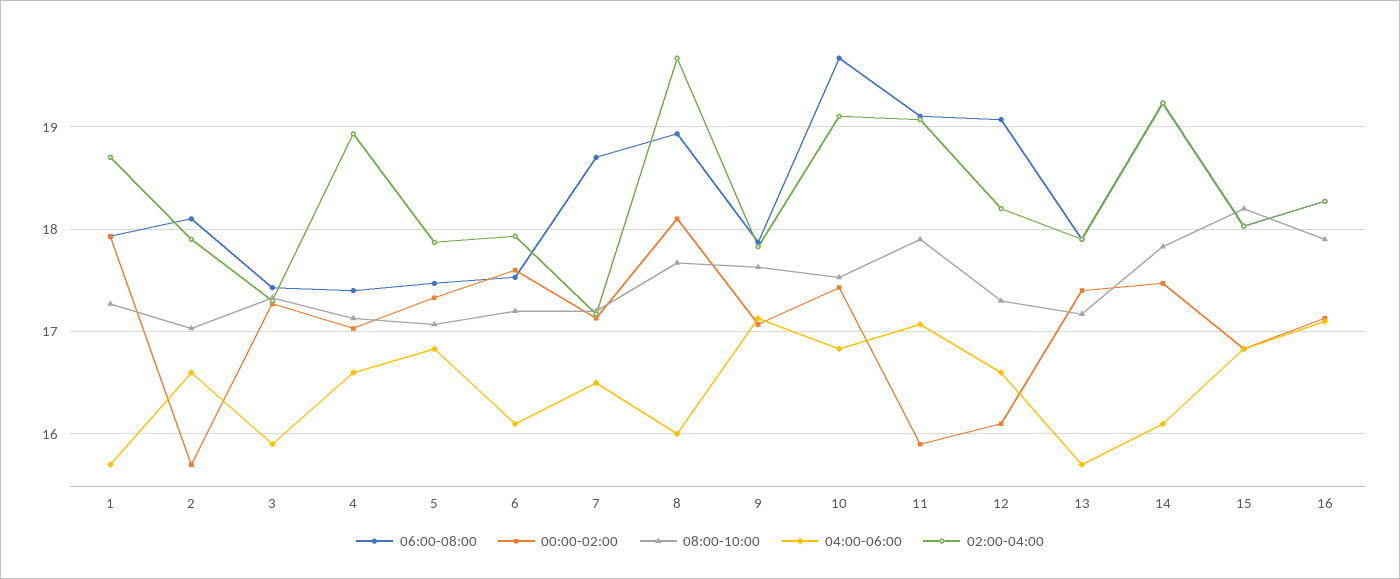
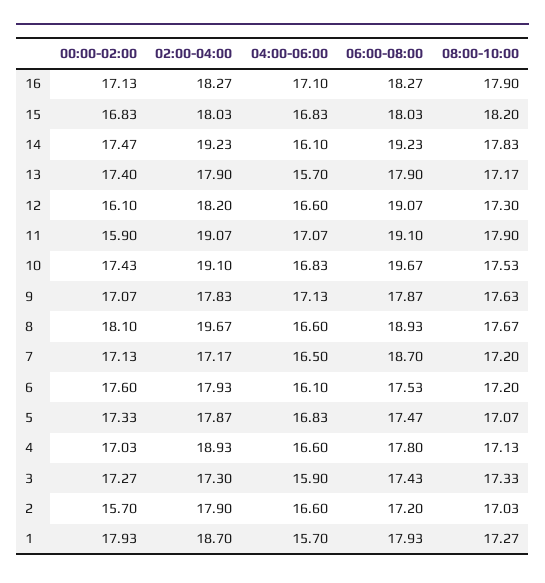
  {
    "06:00-08:00": {
      "1": 17.93,
-     "2": 18.1,
+     "2": 17.2,
      "3": 17.43,
-     "4": 17.4,
+     "4": 17.8,
      "5": 17.47,
      "6": 17.53,
      "7": 18.7,
      "8": 18.93,
      "9": 17.87,
      "10": 19.67,
      "11": 19.1,
      "12": 19.07,
      "13": 17.9,
      "14": 19.23,
      "15": 18.03,
      "16": 18.27
    },
    "00:00-02:00": {
      "1": 17.93,
      "2": 15.7,
      "3": 17.27,
      "4": 17.03,
      "5": 17.33,
      "6": 17.6,
      "7": 17.13,
      "8": 18.1,
      "9": 17.07,
      "10": 17.43,
      "11": 15.9,
      "12": 16.1,
      "13": 17.4,
      "14": 17.47,
      "15": 16.83,
      "16": 17.13
    },
    "08:00-10:00": {
      "1": 17.27,
      "2": 17.03,
      "3": 17.33,
      "4": 17.13,
      "5": 17.07,
      "6": 17.2,
      "7": 17.2,
      "8": 17.67,
      "9": 17.63,
      "10": 17.53,
      "11": 17.9,
      "12": 17.3,
      "13": 17.17,
      "14": 17.83,
      "15": 18.2,
      "16": 17.9
    },
    "04:00-06:00": {
      "1": 15.7,
      "2": 16.6,
      "3": 15.9,
      "4": 16.6,
      "5": 16.83,
      "6": 16.1,
      "7": 16.5,
-     "8": 16,
+     "8": 16.6,
      "9": 17.13,
      "10": 16.83,
      "11": 17.07,
      "12": 16.6,
      "13": 15.7,
      "14": 16.1,
      "15": 16.83,
      "16": 17.1
    },
    "02:00-04:00": {
      "1": 18.7,
      "2": 17.9,
      "3": 17.3,
      "4": 18.93,
      "5": 17.87,
      "6": 17.93,
      "7": 17.17,
      "8": 19.67,
      "9": 17.83,
      "10": 19.1,
      "11": 19.07,
      "12": 18.2,
      "13": 17.9,
      "14": 19.23,
      "15": 18.03,
      "16": 18.27
    }
  }

